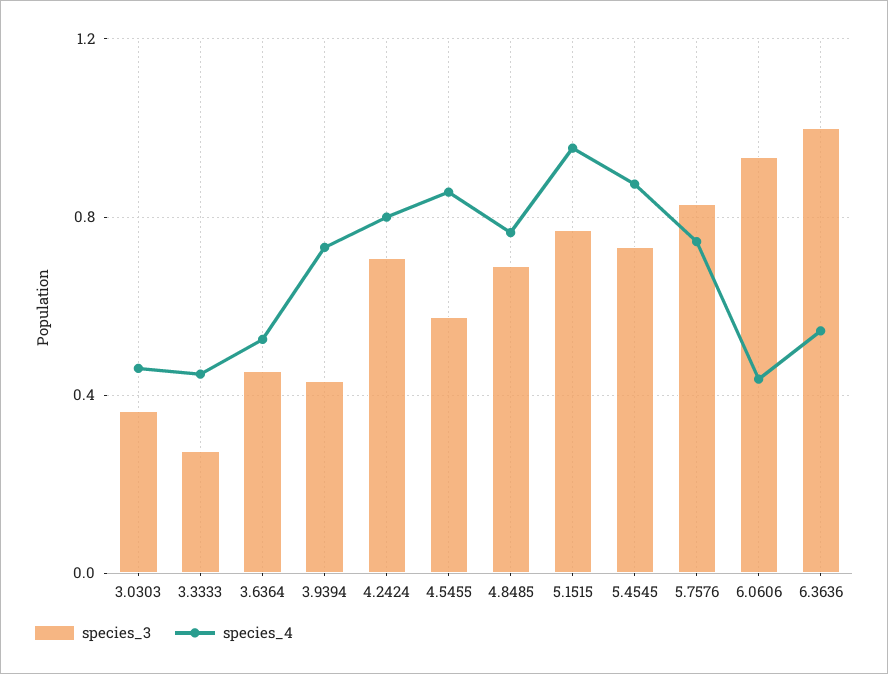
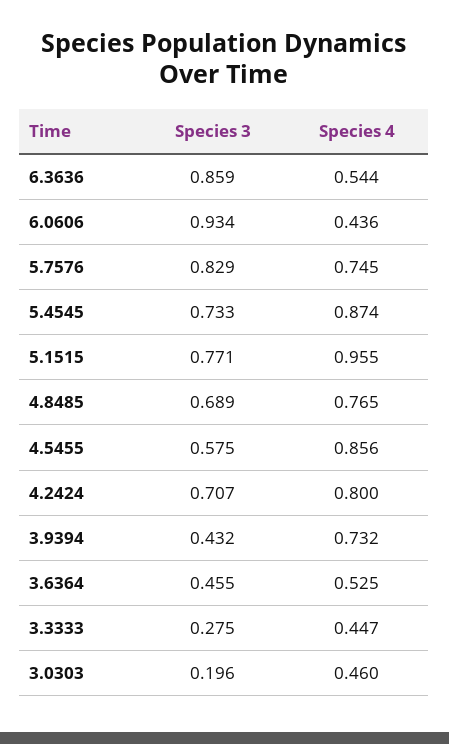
  {
    "species_3": {
-     "3.0303": 0.35,
+     "3.0303": 0.196,
      "3.3333": 0.275,
      "3.6364": 0.455,
      "3.9394": 0.432,
      "4.2424": 0.707,
      "4.5455": 0.575,
      "4.8485": 0.689,
      "5.1515": 0.771,
      "5.4545": 0.733,
      "5.7576": 0.829,
      "6.0606": 0.934,
-     "6.3636": 1
+     "6.3636": 0.859
    },
    "species_4": {
      "3.0303": 0.46,
      "3.3333": 0.447,
      "3.6364": 0.525,
      "3.9394": 0.732,
      "4.2424": 0.8,
      "4.5455": 0.856,
      "4.8485": 0.765,
      "5.1515": 0.955,
      "5.4545": 0.874,
      "5.7576": 0.745,
      "6.0606": 0.436,
      "6.3636": 0.544
    }
  }

